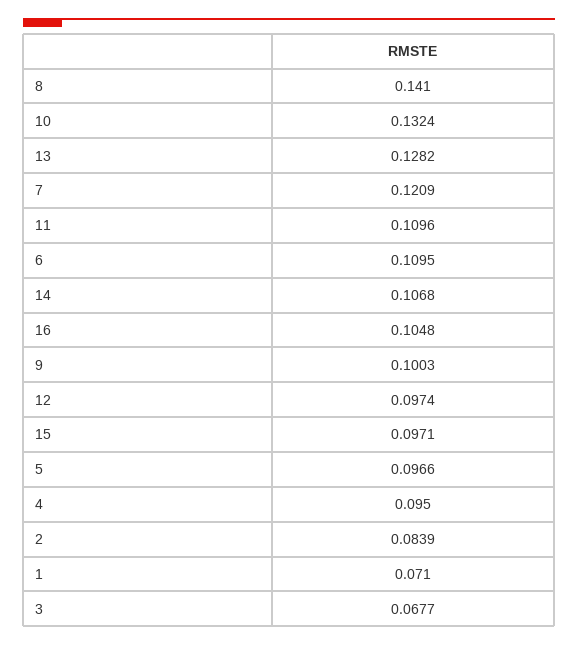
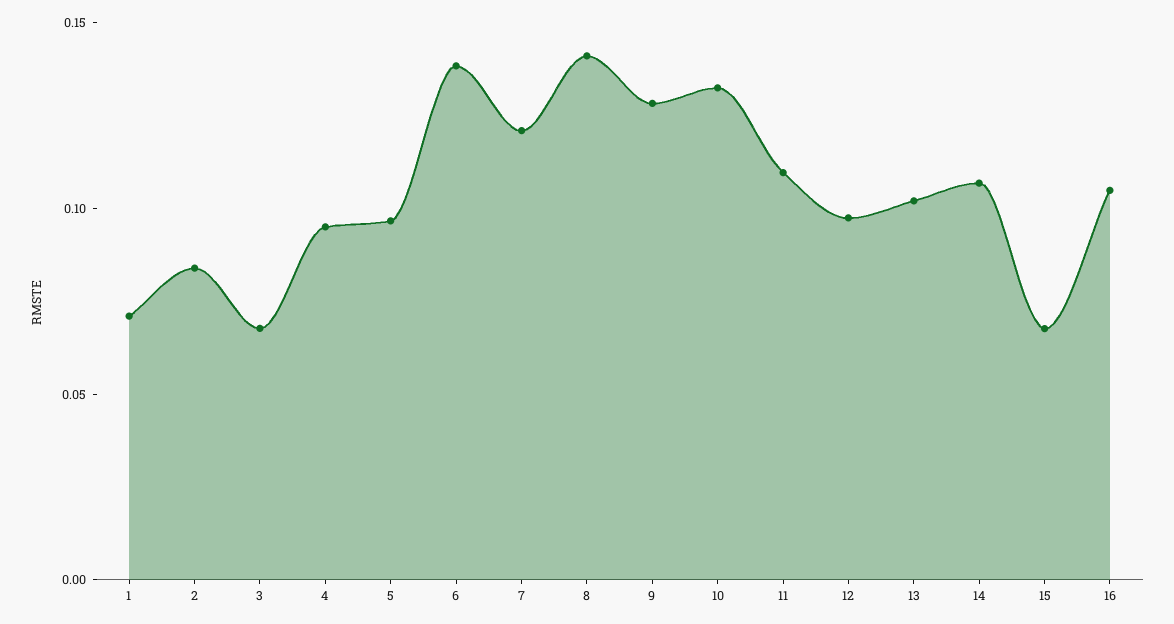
  {
    "8": 0.141,
    "10": 0.1324,
-   "13": 0.1282,
+   "13": 0.1,
    "7": 0.1209,
    "11": 0.1096,
-   "6": 0.1095,
+   "6": 0.14,
    "14": 0.1068,
    "16": 0.1048,
-   "9": 0.1003,
+   "9": 0.13,
    "12": 0.0974,
-   "15": 0.0971,
+   "15": 0.07,
    "5": 0.0966,
    "4": 0.095,
    "2": 0.0839,
    "1": 0.071,
    "3": 0.0677
  }

